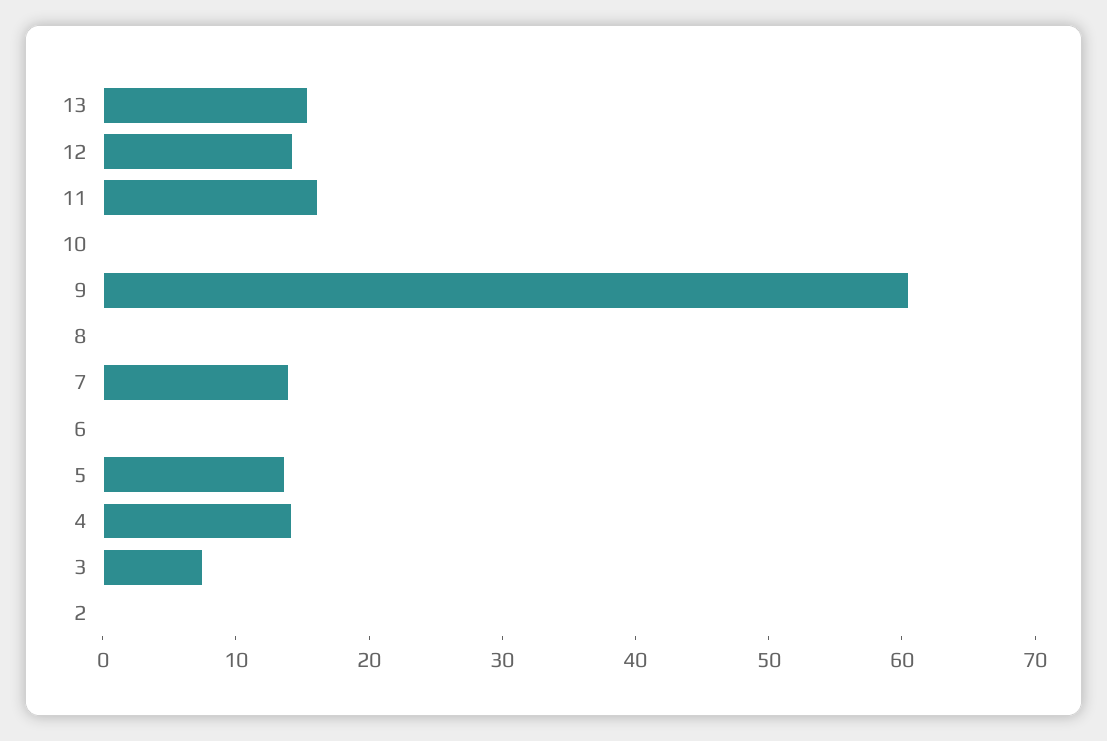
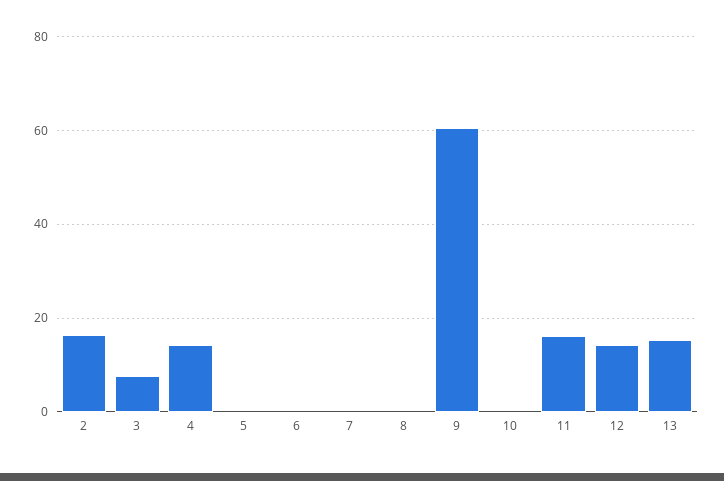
  {
    "13": 16,
    "12": 14,
    "11": 16,
    "10": 0,
    "9": 60,
    "8": 0,
-   "7": 14,
+   "7": 0,
    "6": 0,
-   "5": 14,
+   "5": 0,
    "4": 14,
    "3": 8,
-   "2": 0
+   "2": 16
  }

